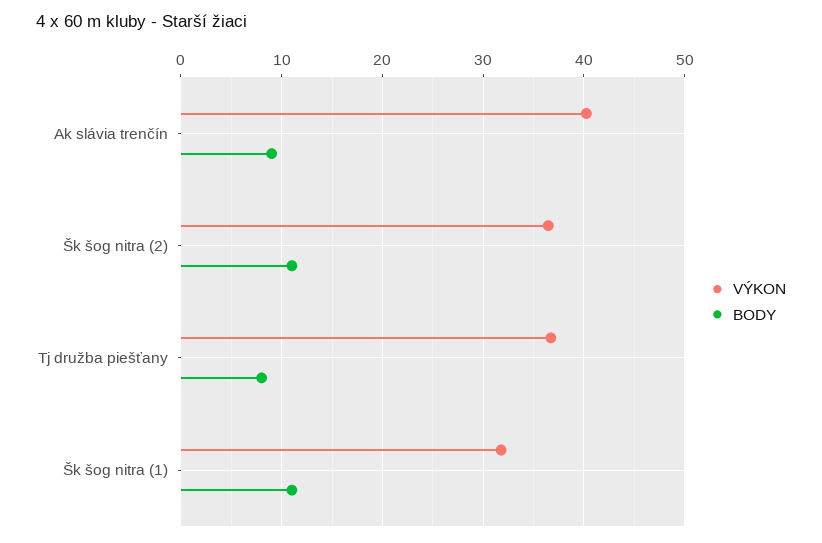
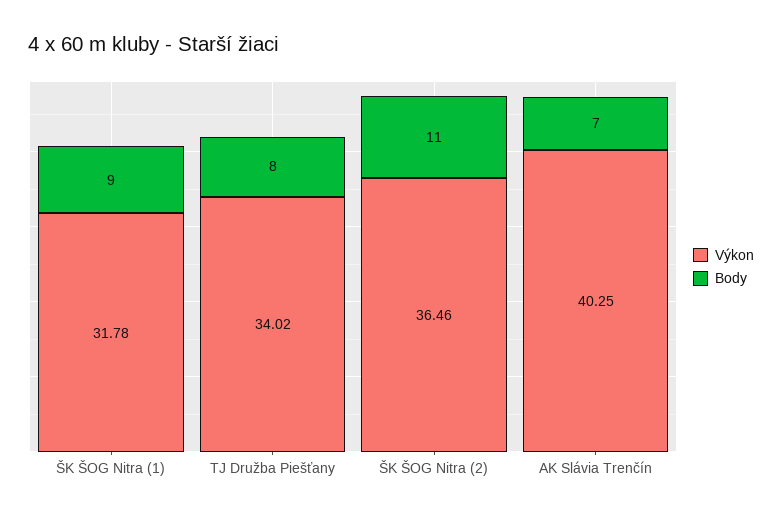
  {
    "VÝKON": {
      "Ak slávia trenčín": 40.25,
      "Šk šog nitra (2)": 36.46,
-     "Tj družba piešťany": 37,
+     "Tj družba piešťany": 34.02,
      "Šk šog nitra (1)": 31.78
    },
    "BODY": {
-     "Ak slávia trenčín": 9,
+     "Ak slávia trenčín": 7,
      "Šk šog nitra (2)": 11,
      "Tj družba piešťany": 8,
-     "Šk šog nitra (1)": 11
+     "Šk šog nitra (1)": 9
    }
  }

